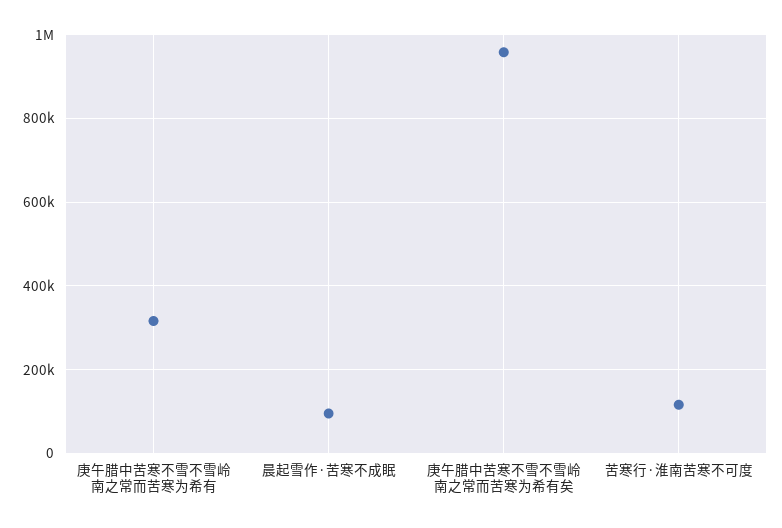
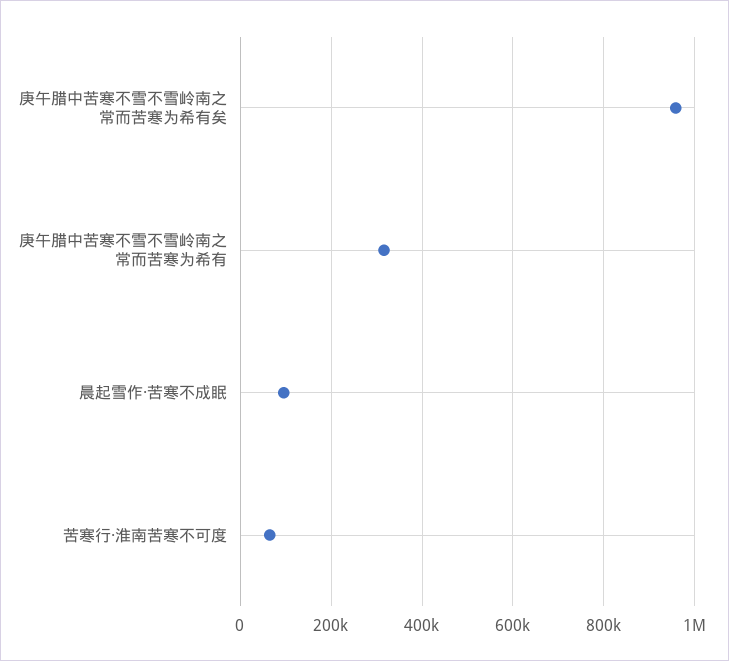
  {
    "庚午腊中苦寒不雪不雪岭南之常而苦寒为希有": 320000,
    "晨起雪作·苦寒不成眠": 100000,
    "庚午腊中苦寒不雪不雪岭南之常而苦寒为希有矣": 960000,
-   "苦寒行·淮南苦寒不可度": 120000
+   "苦寒行·淮南苦寒不可度": 60000
  }

